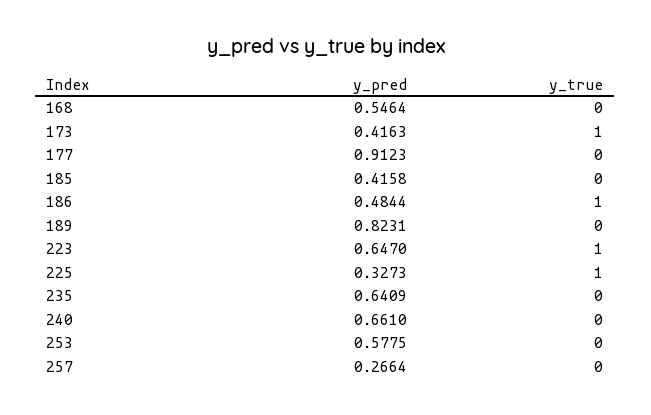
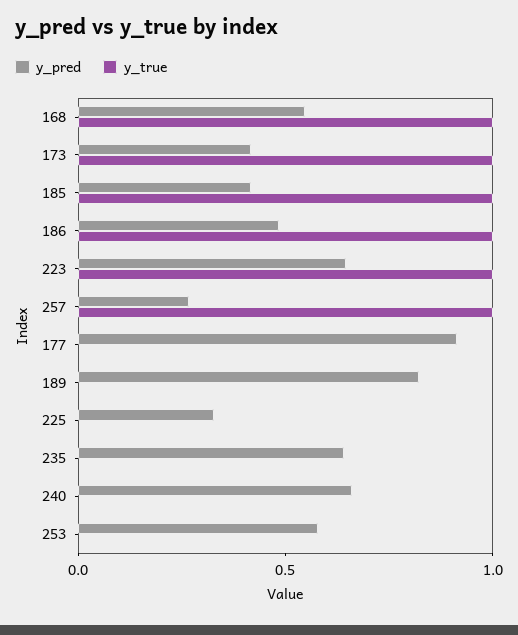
  {
    "y_pred": {
      "168": 0.5464,
      "173": 0.4163,
      "177": 0.9123,
      "185": 0.4158,
      "186": 0.4844,
      "189": 0.8231,
      "223": 0.647,
      "225": 0.3273,
      "235": 0.6409,
      "240": 0.661,
      "253": 0.5775,
      "257": 0.2664
    },
    "y_true": {
-     "168": 0,
+     "168": 1,
      "173": 1,
      "177": 0,
-     "185": 0,
+     "185": 1,
      "186": 1,
      "189": 0,
      "223": 1,
-     "225": 1,
+     "225": 0,
      "235": 0,
      "240": 0,
      "253": 0,
-     "257": 0
+     "257": 1
    }
  }

